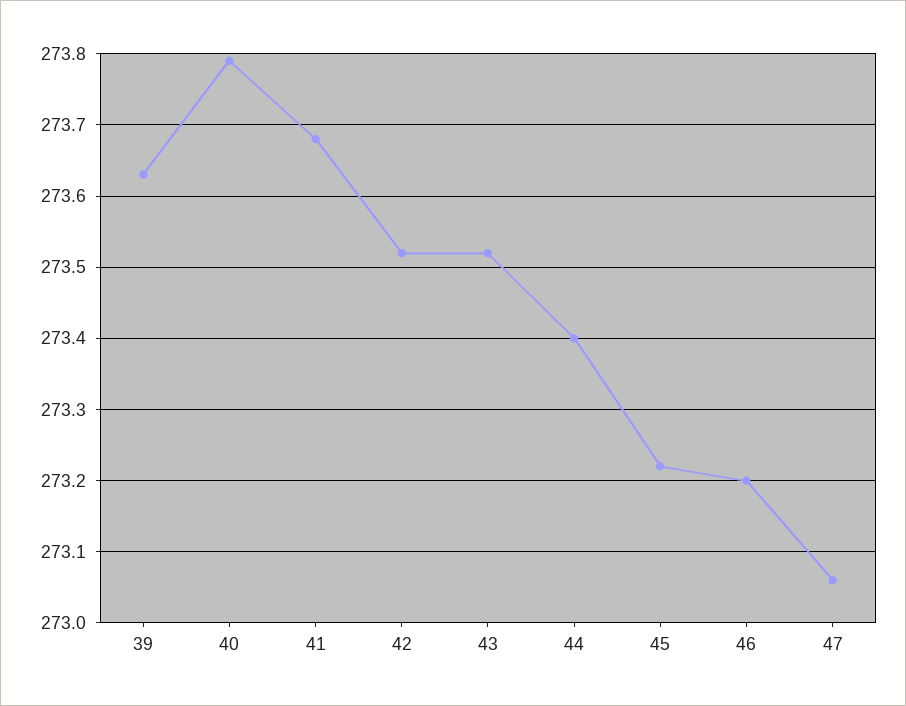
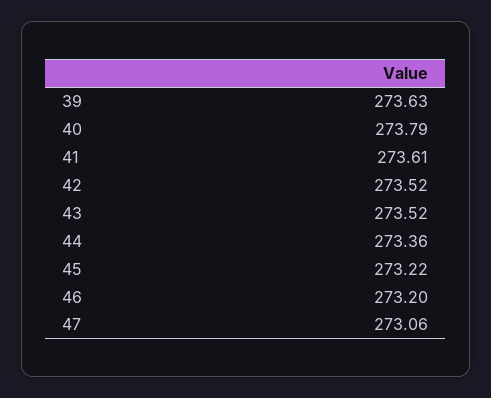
  {
    "39": 273.63,
    "40": 273.79,
-   "41": 273.68,
+   "41": 273.61,
    "42": 273.52,
    "43": 273.52,
-   "44": 273.4,
+   "44": 273.36,
    "45": 273.22,
    "46": 273.2,
    "47": 273.06
  }

